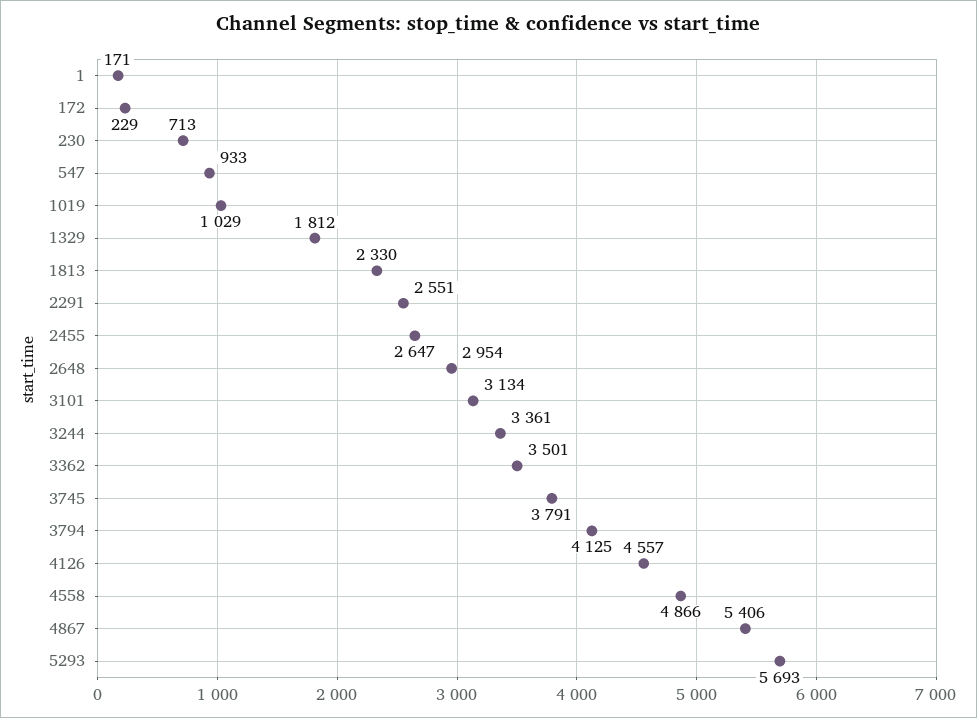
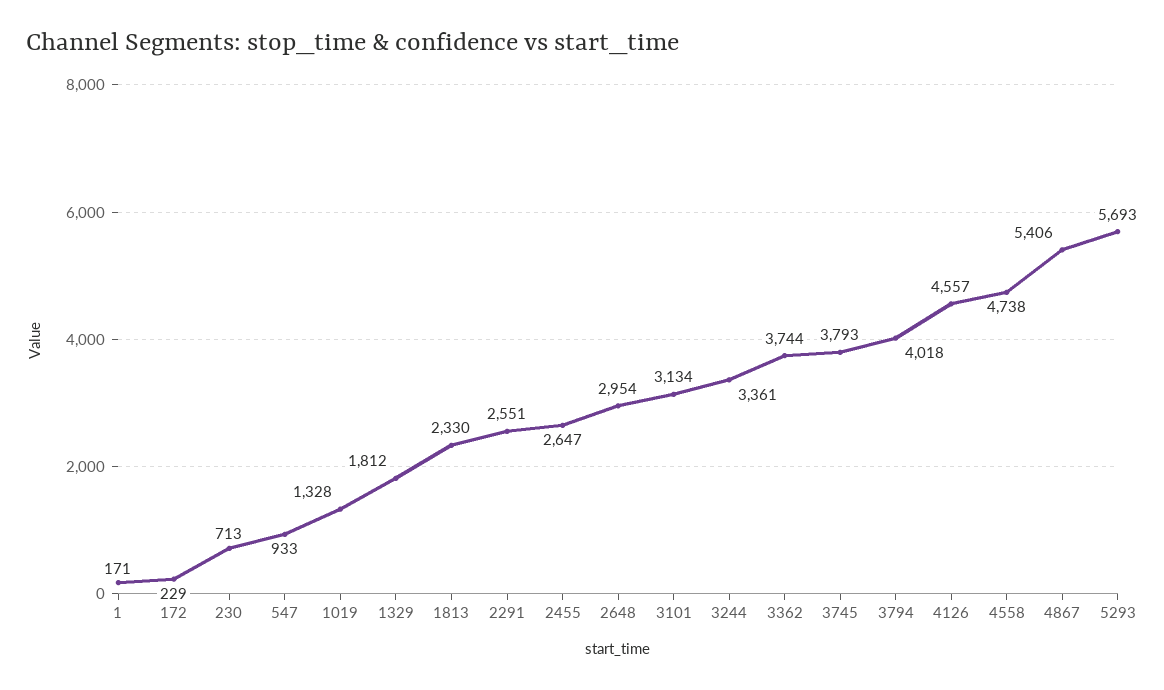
  {
    "1": 171,
    "172": 229,
    "230": 713,
    "547": 933,
-   "1019": 1029,
+   "1019": 1328,
    "1329": 1812,
    "1813": 2330,
    "2291": 2551,
    "2455": 2647,
    "2648": 2954,
    "3101": 3134,
    "3244": 3361,
-   "3362": 3501,
+   "3362": 3744,
-   "3745": 3791,
+   "3745": 3793,
-   "3794": 4125,
+   "3794": 4018,
    "4126": 4557,
-   "4558": 4866,
+   "4558": 4738,
    "4867": 5406,
    "5293": 5693
  }

